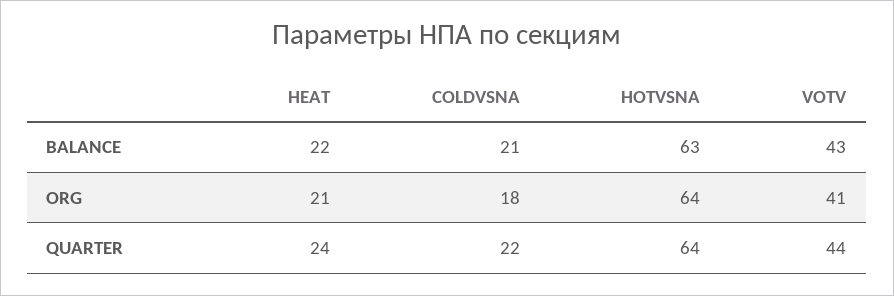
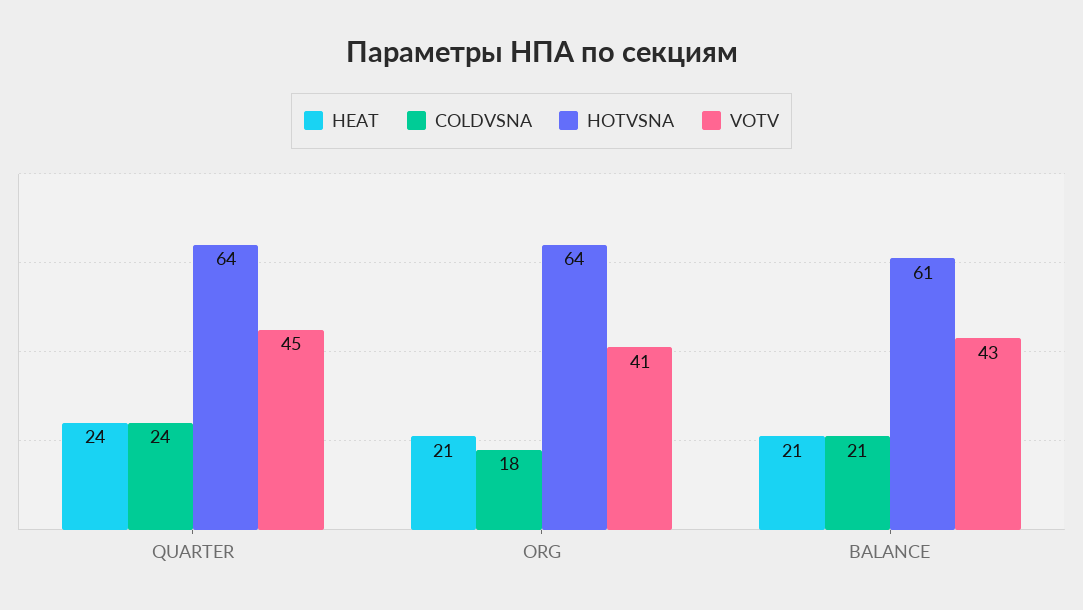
  {
    "HEAT": {
-     "BALANCE": 22,
+     "BALANCE": 21,
      "ORG": 21,
      "QUARTER": 24
    },
    "COLDVSNA": {
      "BALANCE": 21,
      "ORG": 18,
-     "QUARTER": 22
+     "QUARTER": 24
    },
    "HOTVSNA": {
-     "BALANCE": 63,
+     "BALANCE": 61,
      "ORG": 64,
      "QUARTER": 64
    },
    "VOTV": {
      "BALANCE": 43,
      "ORG": 41,
-     "QUARTER": 44
+     "QUARTER": 45
    }
  }

